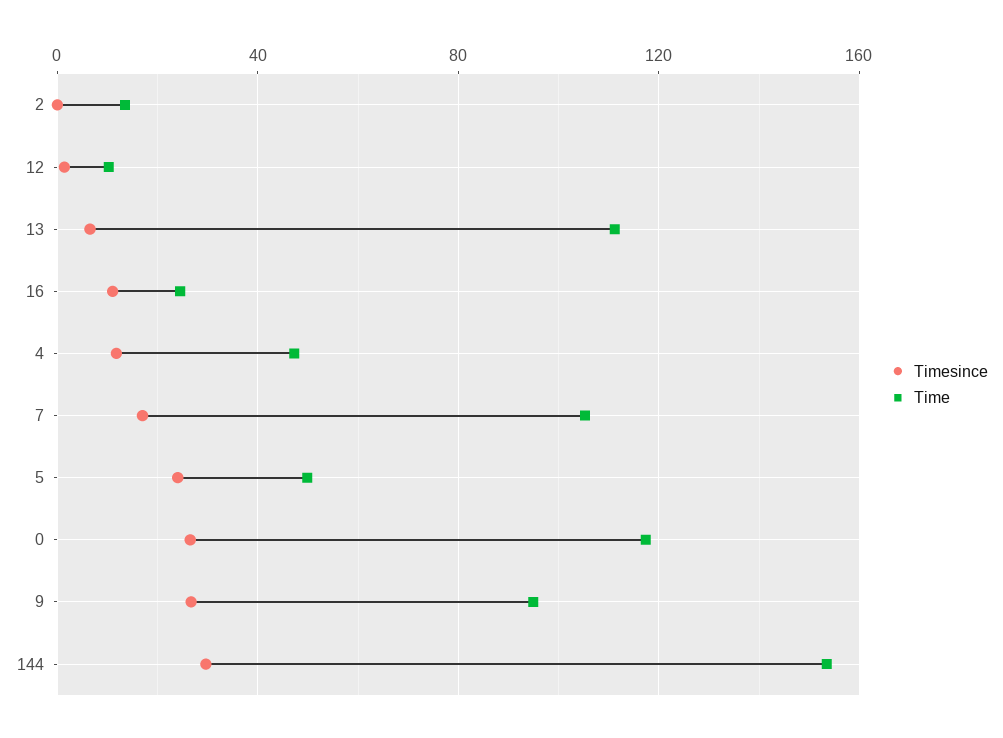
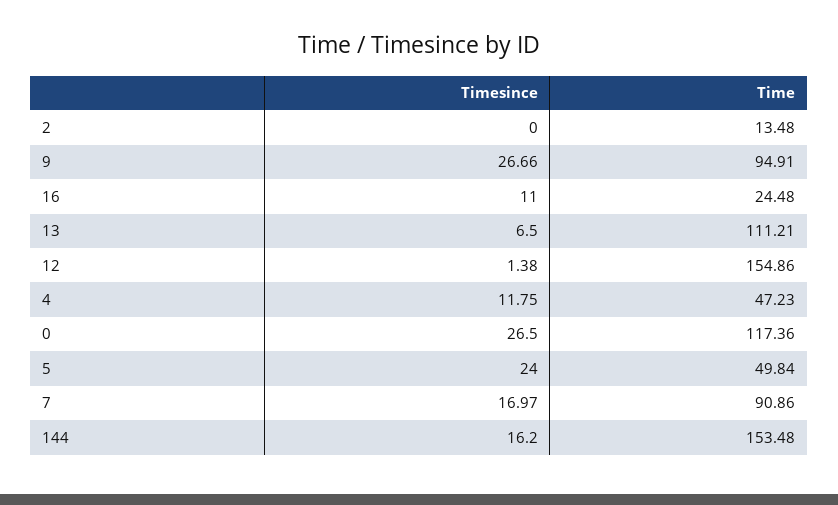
  {
    "Timesince": {
      "2": 0,
      "12": 1.38,
      "13": 6.5,
      "16": 11,
      "4": 11.75,
      "7": 16.97,
      "5": 24,
      "0": 26.5,
      "9": 26.66,
-     "144": 30
+     "144": 16.2
    },
    "Time": {
      "2": 13.48,
-     "12": 10,
+     "12": 154.86,
      "13": 111.21,
      "16": 24.48,
      "4": 47.23,
-     "7": 105,
+     "7": 90.86,
      "5": 49.84,
      "0": 117.36,
      "9": 94.91,
      "144": 153.48
    }
  }

